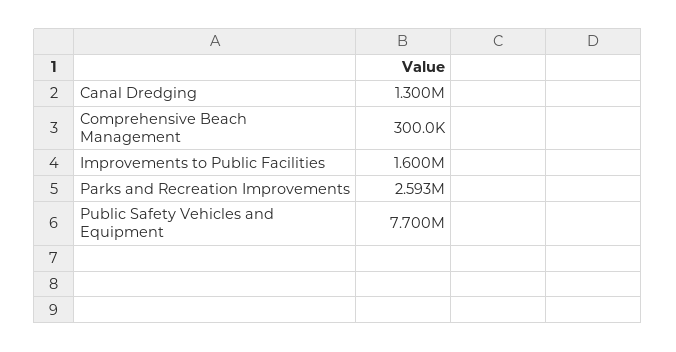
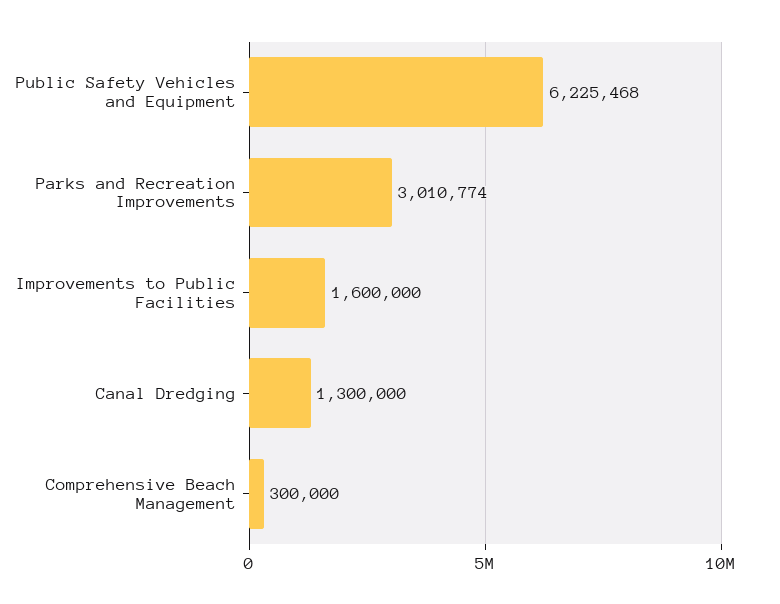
  {
    "Canal Dredging": 1300000,
    "Comprehensive Beach Management": 300000,
    "Improvements to Public Facilities": 1600000,
-   "Parks and Recreation Improvements": 2593000,
+   "Parks and Recreation Improvements": 3010774,
-   "Public Safety Vehicles and Equipment": 7700000
+   "Public Safety Vehicles and Equipment": 6225468
  }

